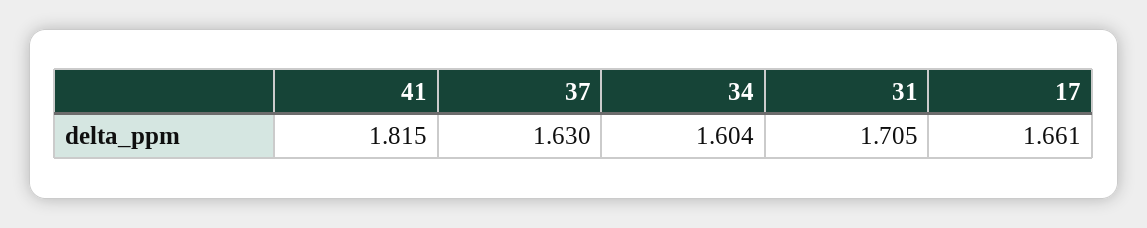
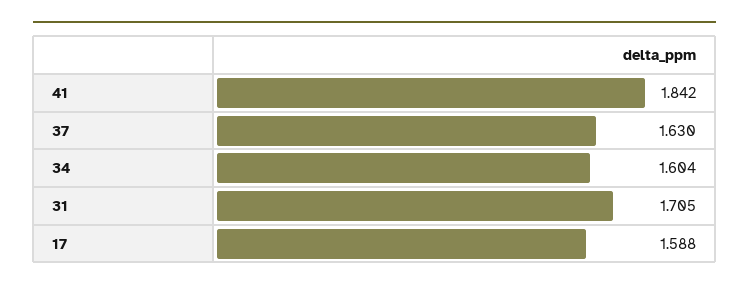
  {
-   "41": 1.815,
+   "41": 1.842,
    "37": 1.63,
    "34": 1.604,
    "31": 1.705,
-   "17": 1.661
+   "17": 1.588
  }

